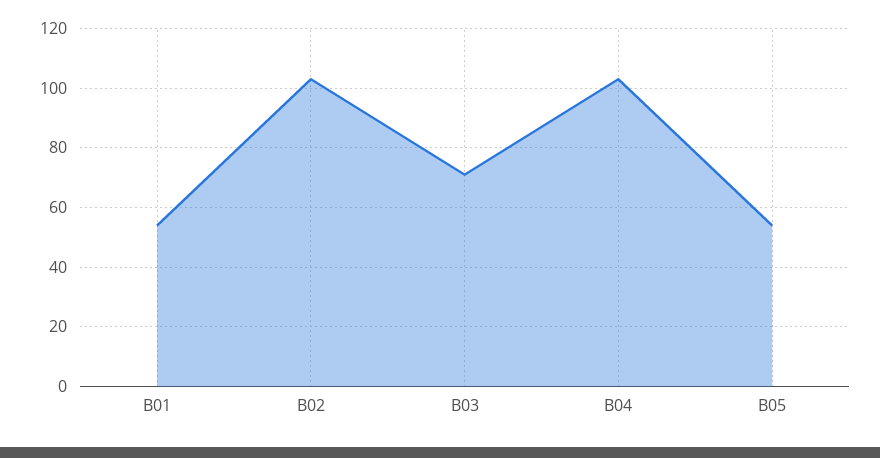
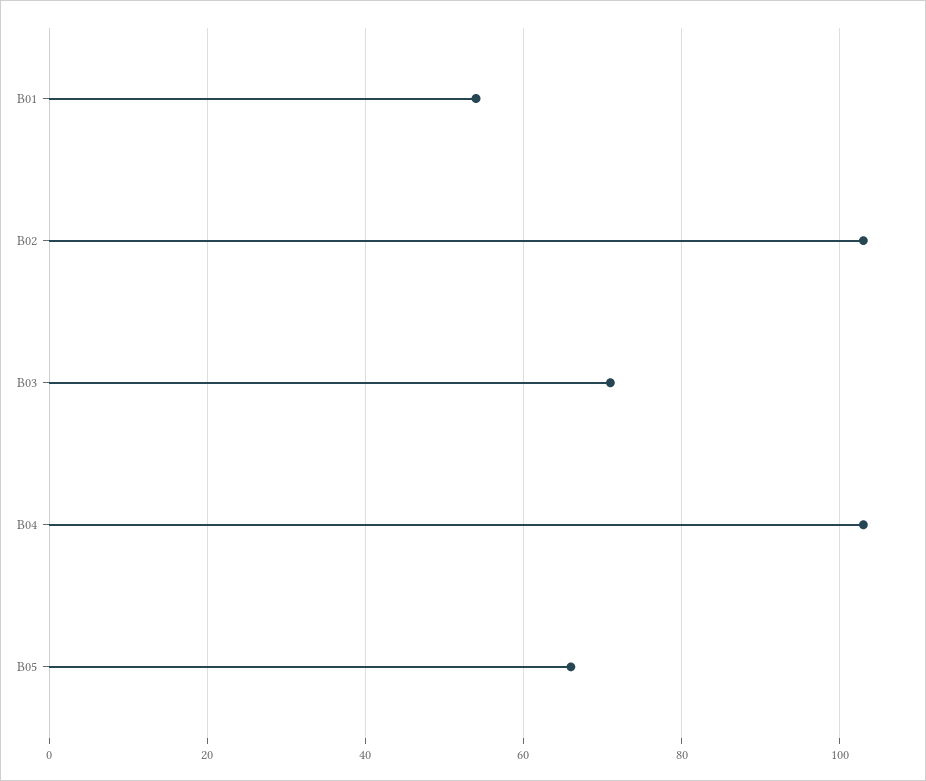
  {
    "B01": 55,
    "B02": 105,
    "B03": 70,
    "B04": 105,
-   "B05": 55
+   "B05": 65
  }

